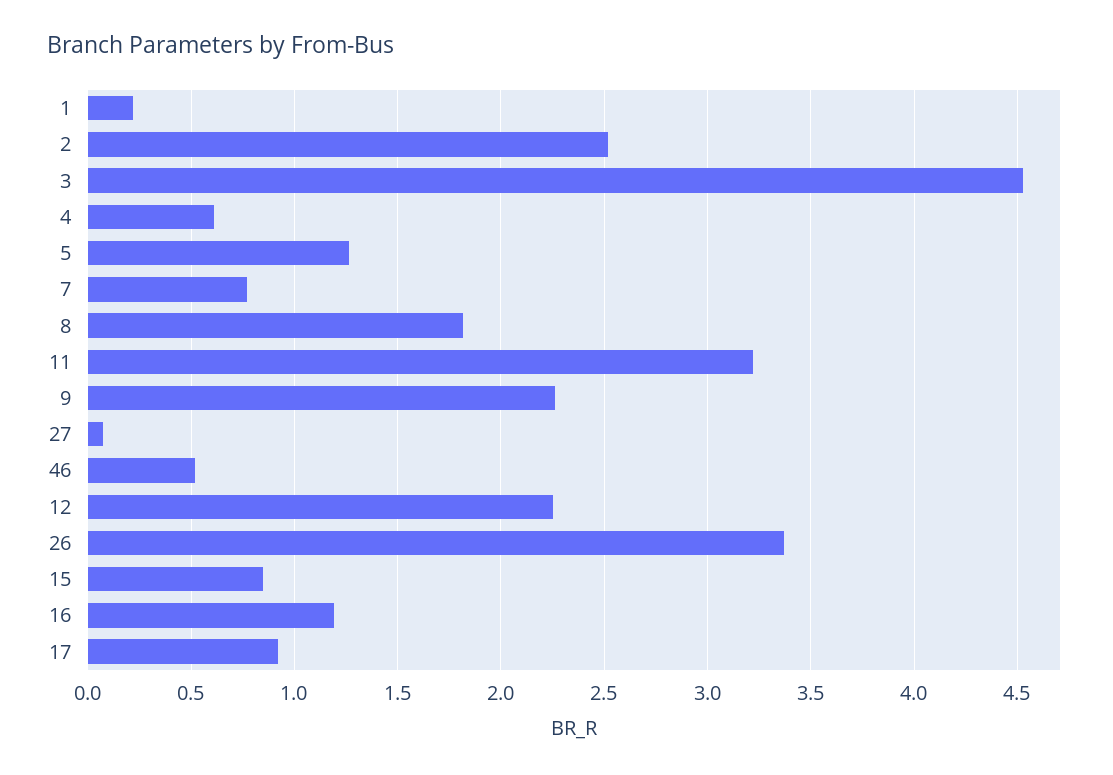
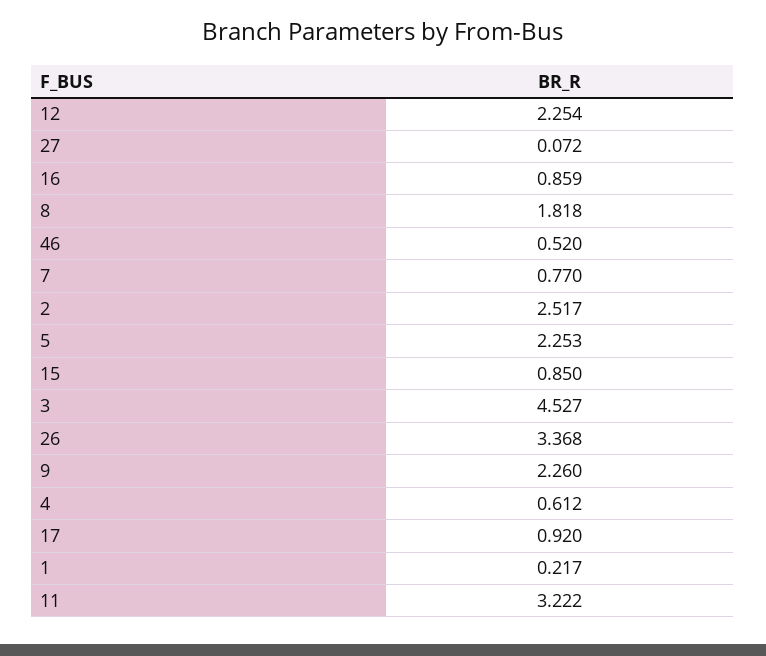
  {
    "1": 0.217,
    "2": 2.517,
    "3": 4.527,
    "4": 0.612,
-   "5": 1.25,
+   "5": 2.253,
    "7": 0.77,
    "8": 1.818,
    "11": 3.222,
    "9": 2.26,
    "27": 0.072,
    "46": 0.52,
    "12": 2.254,
    "26": 3.368,
    "15": 0.85,
-   "16": 1.2,
+   "16": 0.859,
    "17": 0.92
  }

